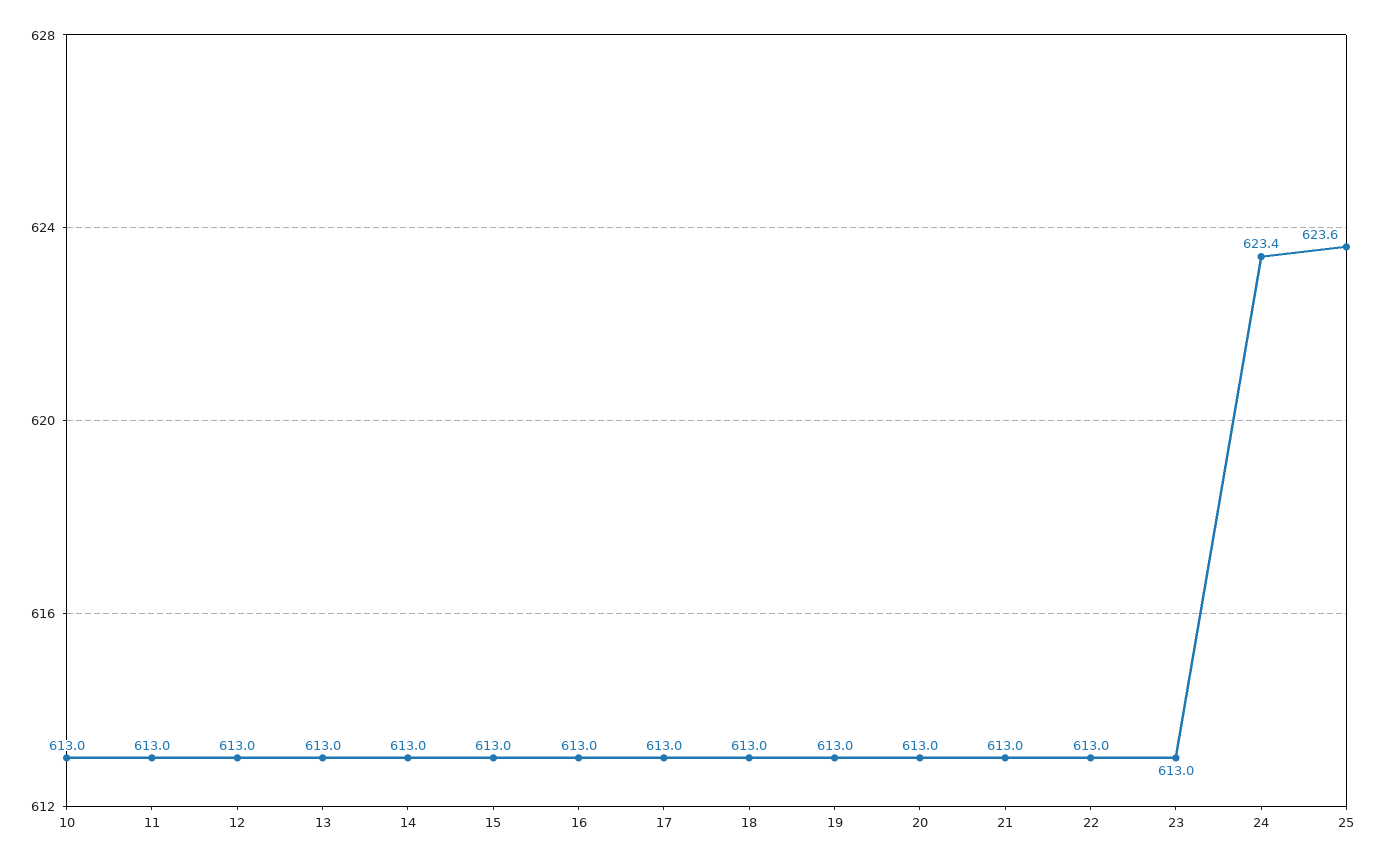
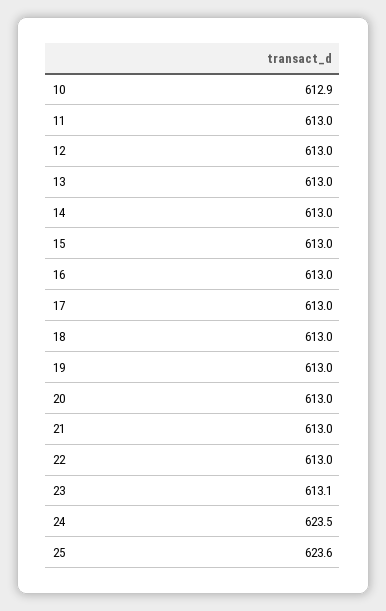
  {
-   "10": 613,
+   "10": 612.9,
    "11": 613,
    "12": 613,
    "13": 613,
    "14": 613,
    "15": 613,
    "16": 613,
    "17": 613,
    "18": 613,
    "19": 613,
    "20": 613,
    "21": 613,
    "22": 613,
-   "23": 613,
+   "23": 613.1,
-   "24": 623.4,
+   "24": 623.5,
    "25": 623.6
  }

